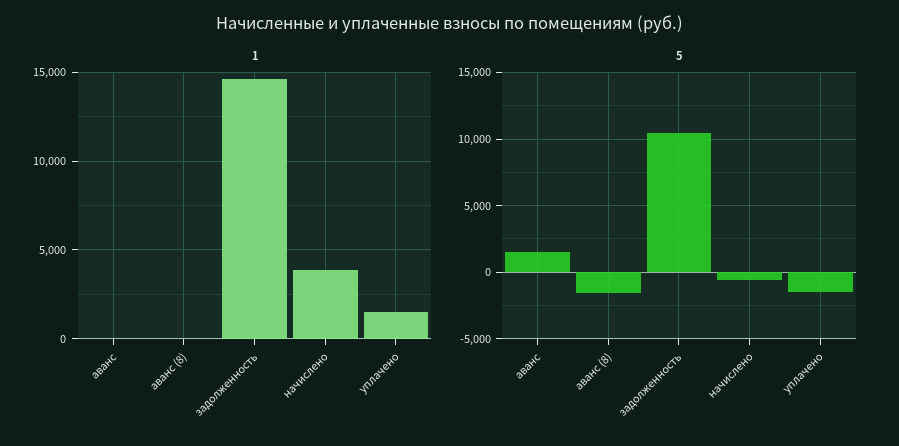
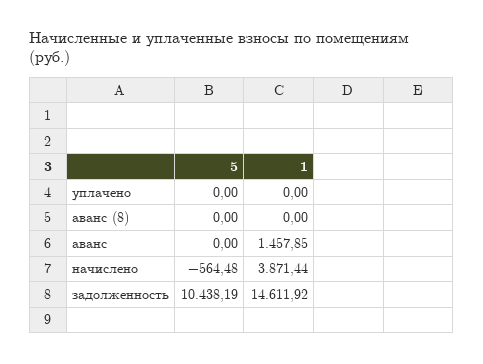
  {
    "1": {
-     "аванс": 0,
+     "аванс": 1457.85,
      "аванс (8)": 0,
      "задолженность": 14611.92,
      "начислено": 3871.44,
-     "уплачено": 1500
+     "уплачено": 0
    },
    "5": {
-     "аванс": 1500,
+     "аванс": 0,
-     "аванс (8)": -1500,
+     "аванс (8)": 0,
      "задолженность": 10438.19,
      "начислено": -564.48,
-     "уплачено": -1500
+     "уплачено": 0
    }
  }

